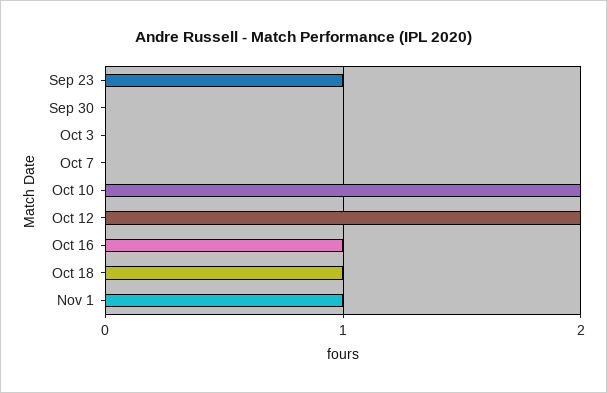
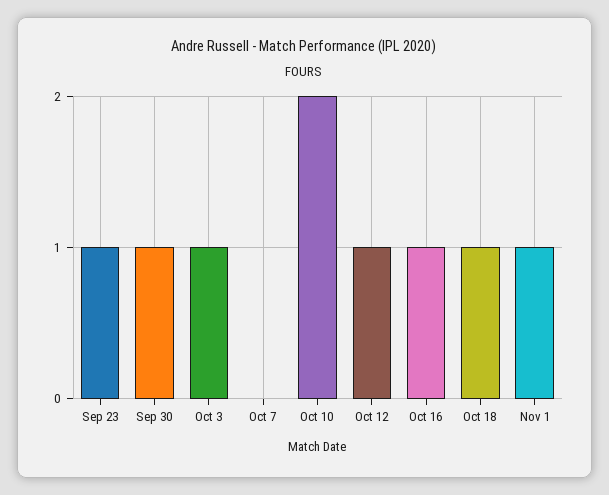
  {
    "Sep 23": 1,
-   "Sep 30": 0,
+   "Sep 30": 1,
-   "Oct 3": 0,
+   "Oct 3": 1,
    "Oct 7": 0,
    "Oct 10": 2,
-   "Oct 12": 2,
+   "Oct 12": 1,
    "Oct 16": 1,
    "Oct 18": 1,
    "Nov 1": 1
  }

